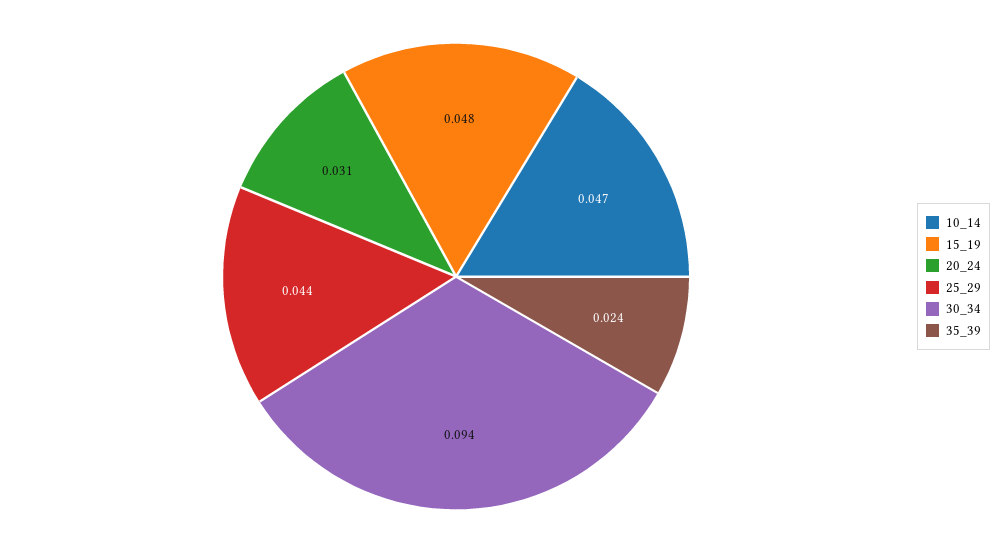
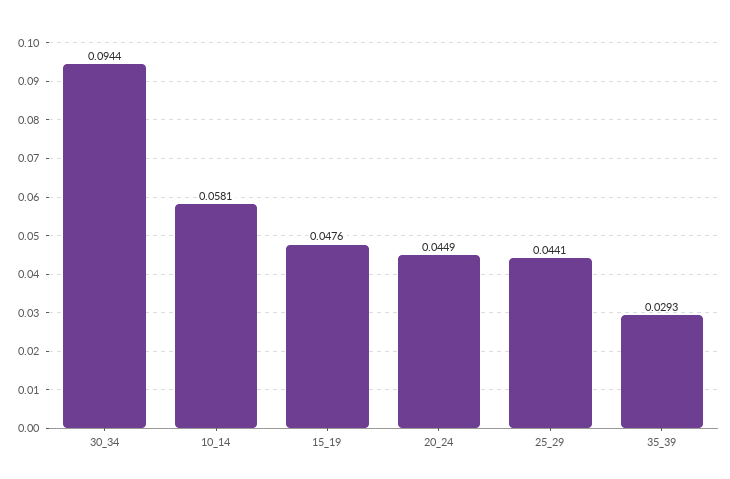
  {
-   "10_14": 0.047,
+   "10_14": 0.0581,
    "15_19": 0.0476,
-   "20_24": 0.031,
+   "20_24": 0.0449,
    "25_29": 0.0441,
    "30_34": 0.0944,
-   "35_39": 0.024
+   "35_39": 0.0293
  }

